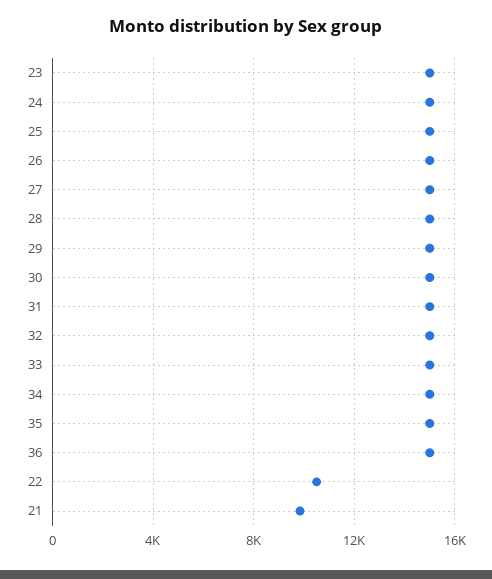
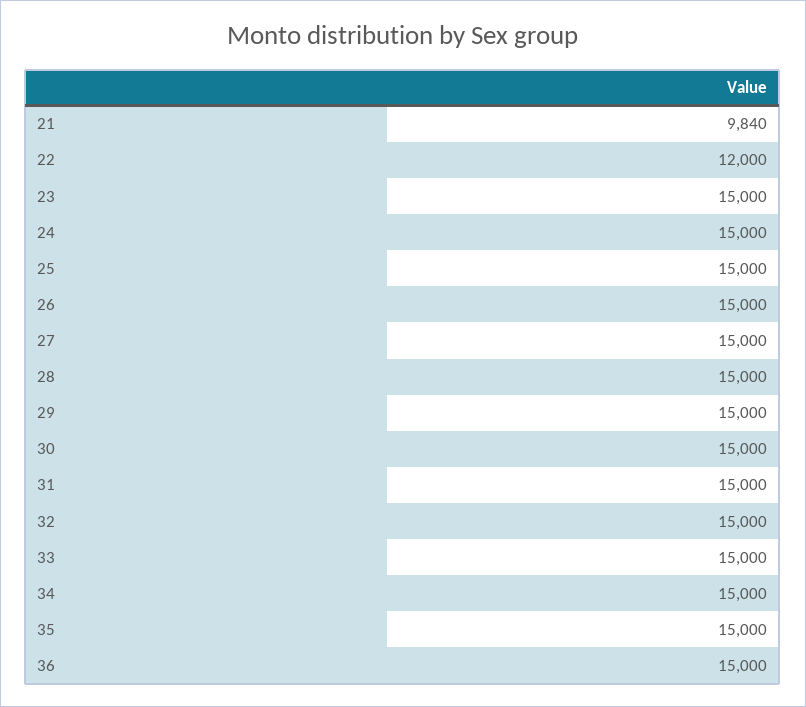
  {
    "23": 15000,
    "24": 15000,
    "25": 15000,
    "26": 15000,
    "27": 15000,
    "28": 15000,
    "29": 15000,
    "30": 15000,
    "31": 15000,
    "32": 15000,
    "33": 15000,
    "34": 15000,
    "35": 15000,
    "36": 15000,
-   "22": 10500,
+   "22": 12000,
    "21": 9840
  }

